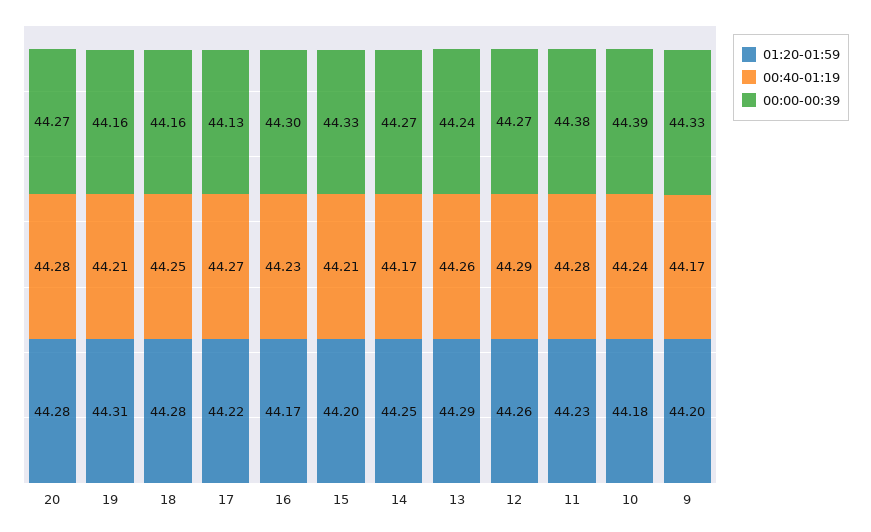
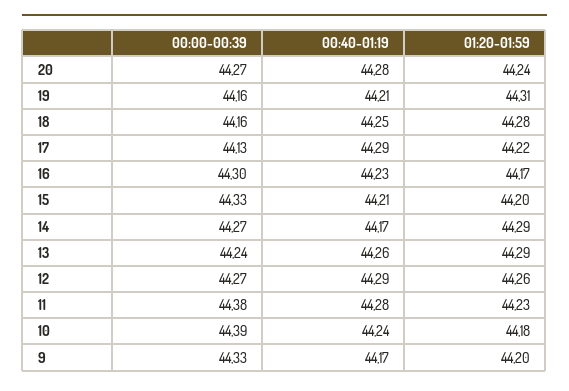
  {
    "01:20-01:59": {
-     "20": 44.28,
+     "20": 44.24,
      "19": 44.31,
      "18": 44.28,
      "17": 44.22,
      "16": 44.17,
      "15": 44.2,
-     "14": 44.25,
+     "14": 44.29,
      "13": 44.29,
      "12": 44.26,
      "11": 44.23,
      "10": 44.18,
      "9": 44.2
    },
    "00:40-01:19": {
      "20": 44.28,
      "19": 44.21,
      "18": 44.25,
-     "17": 44.27,
+     "17": 44.29,
      "16": 44.23,
      "15": 44.21,
      "14": 44.17,
      "13": 44.26,
      "12": 44.29,
      "11": 44.28,
      "10": 44.24,
      "9": 44.17
    },
    "00:00-00:39": {
      "20": 44.27,
      "19": 44.16,
      "18": 44.16,
      "17": 44.13,
      "16": 44.3,
      "15": 44.33,
      "14": 44.27,
      "13": 44.24,
      "12": 44.27,
      "11": 44.38,
      "10": 44.39,
      "9": 44.33
    }
  }

